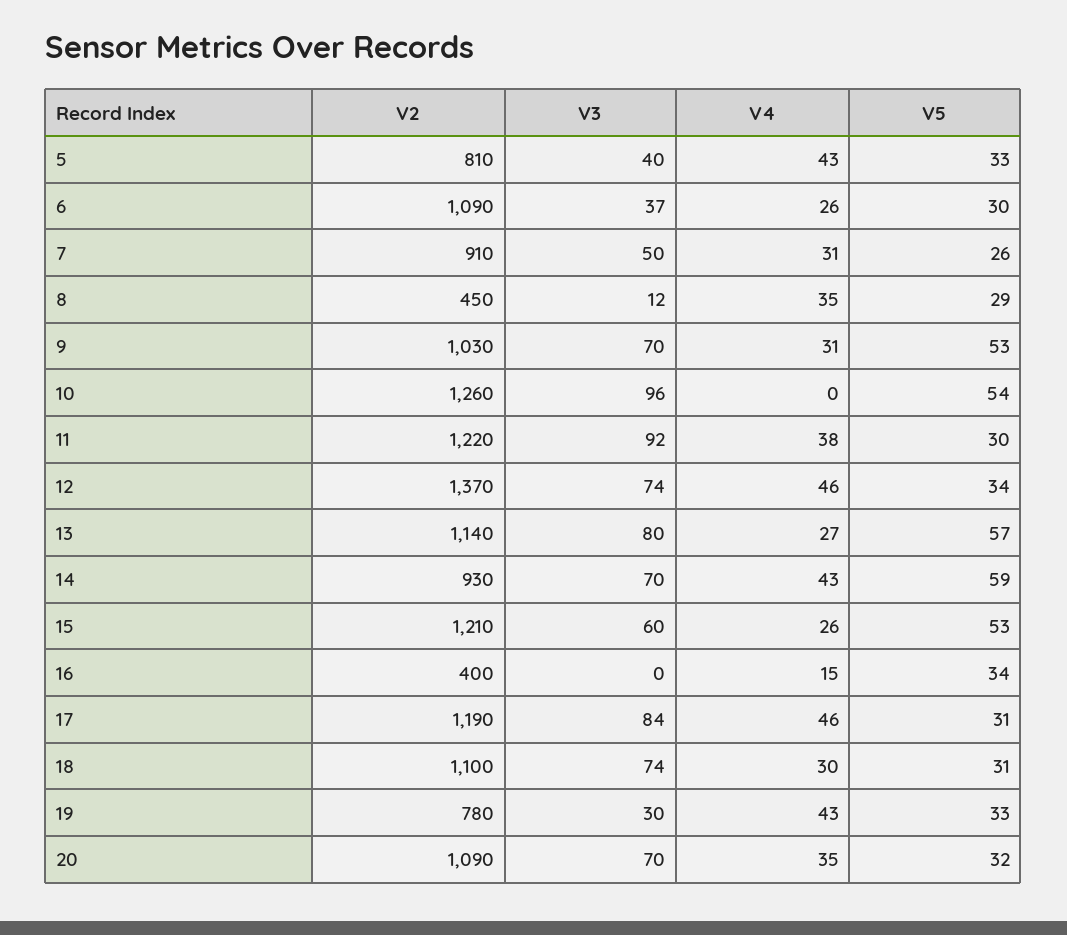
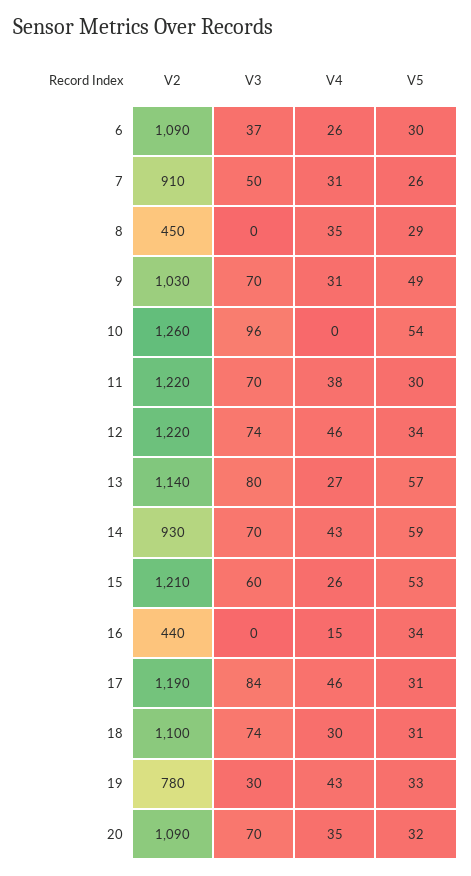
  {
    "V2": {
-     "5": 810,
      "6": 1090,
      "7": 910,
      "8": 450,
      "9": 1030,
      "10": 1260,
      "11": 1220,
-     "12": 1370,
+     "12": 1220,
      "13": 1140,
      "14": 930,
      "15": 1210,
-     "16": 400,
+     "16": 440,
      "17": 1190,
      "18": 1100,
      "19": 780,
      "20": 1090
    },
    "V3": {
-     "5": 40,
      "6": 37,
      "7": 50,
-     "8": 12,
+     "8": 0,
      "9": 70,
      "10": 96,
-     "11": 92,
+     "11": 70,
      "12": 74,
      "13": 80,
      "14": 70,
      "15": 60,
      "16": 0,
      "17": 84,
      "18": 74,
      "19": 30,
      "20": 70
    },
    "V4": {
-     "5": 43,
      "6": 26,
      "7": 31,
      "8": 35,
      "9": 31,
      "10": 0,
      "11": 38,
      "12": 46,
      "13": 27,
      "14": 43,
      "15": 26,
      "16": 15,
      "17": 46,
      "18": 30,
      "19": 43,
      "20": 35
    },
    "V5": {
-     "5": 33,
      "6": 30,
      "7": 26,
      "8": 29,
-     "9": 53,
+     "9": 49,
      "10": 54,
      "11": 30,
      "12": 34,
      "13": 57,
      "14": 59,
      "15": 53,
      "16": 34,
      "17": 31,
      "18": 31,
      "19": 33,
      "20": 32
    }
  }

